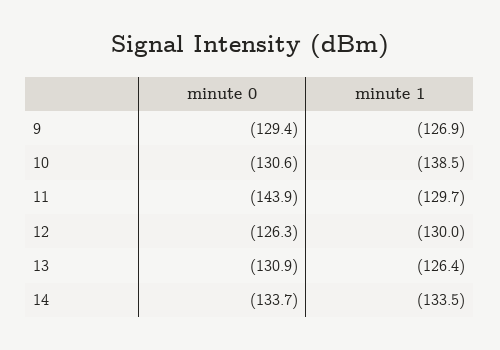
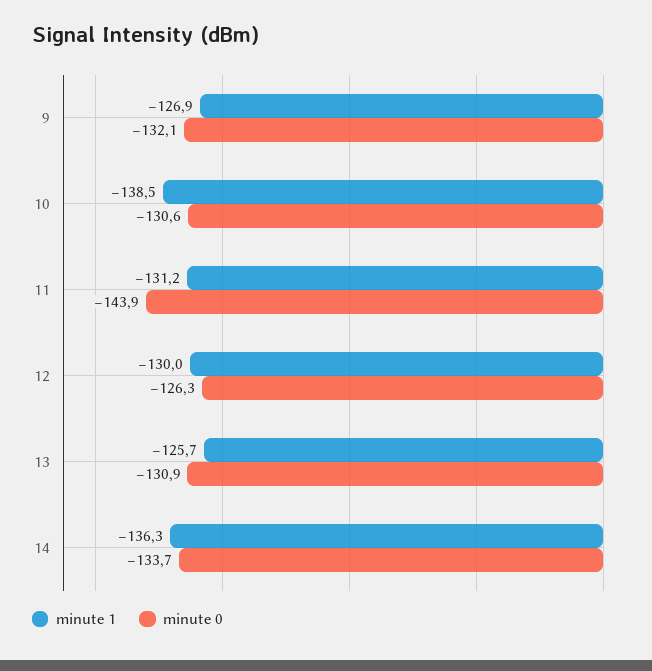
  {
    "minute 0": {
-     "9": -129.4,
+     "9": -132.1,
      "10": -130.6,
      "11": -143.9,
      "12": -126.3,
      "13": -130.9,
      "14": -133.7
    },
    "minute 1": {
      "9": -126.9,
      "10": -138.5,
-     "11": -129.7,
+     "11": -131.2,
      "12": -130,
-     "13": -126.4,
+     "13": -125.7,
-     "14": -133.5
+     "14": -136.3
    }
  }

